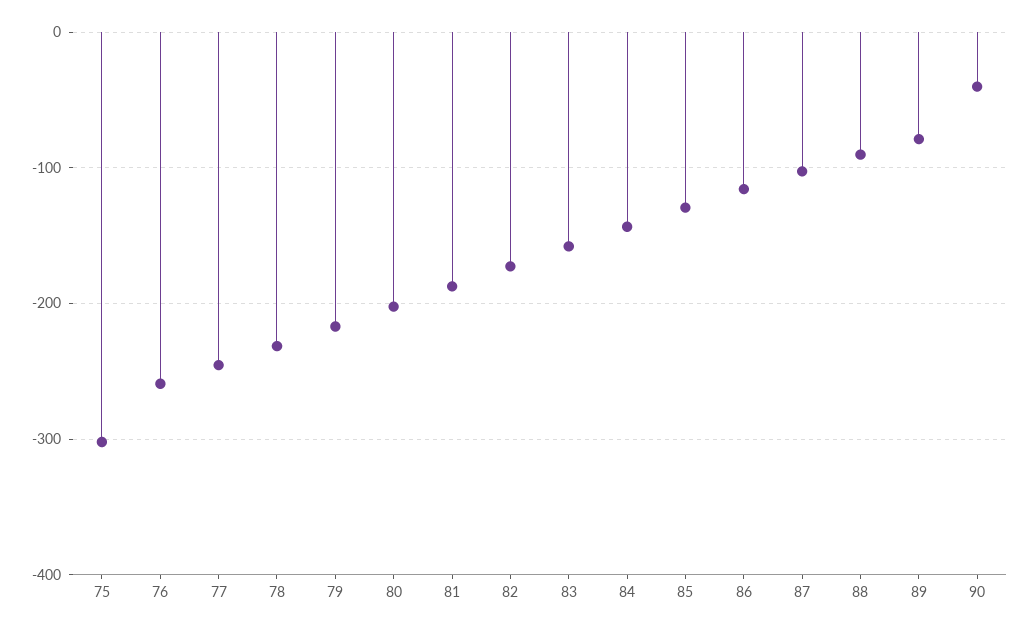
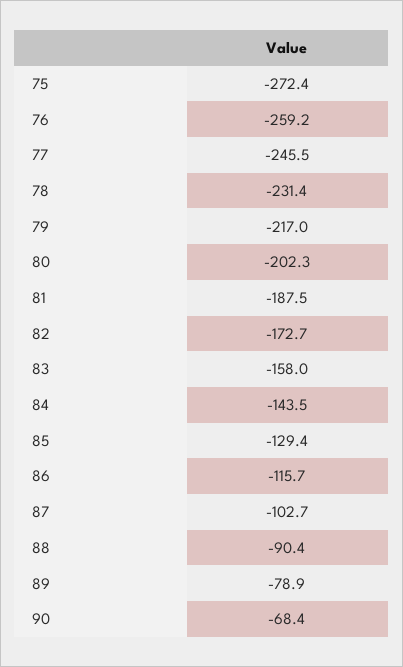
  {
-   "75": -300,
+   "75": -272.4,
    "76": -259.2,
    "77": -245.5,
    "78": -231.4,
    "79": -217,
    "80": -202.3,
    "81": -187.5,
    "82": -172.7,
    "83": -158,
    "84": -143.5,
    "85": -129.4,
    "86": -115.7,
    "87": -102.7,
    "88": -90.4,
    "89": -78.9,
-   "90": -40
+   "90": -68.4
  }

